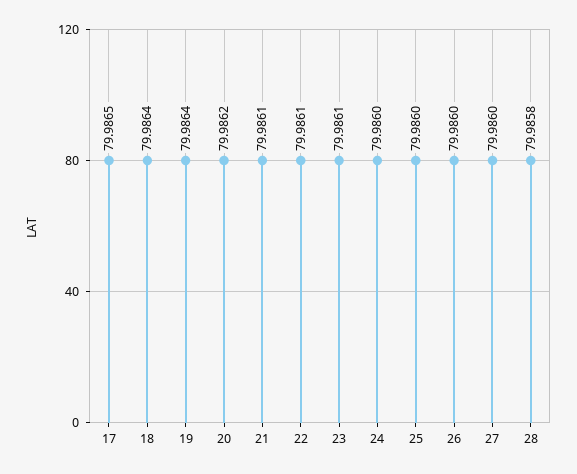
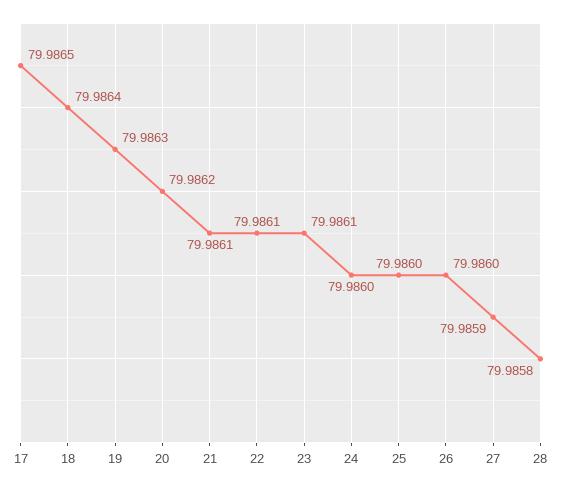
  {
    "17": 79.9865,
    "18": 79.9864,
-   "19": 79.9864,
+   "19": 79.9863,
    "20": 79.9862,
    "21": 79.9861,
    "22": 79.9861,
    "23": 79.9861,
    "24": 79.986,
    "25": 79.986,
    "26": 79.986,
-   "27": 79.986,
+   "27": 79.9859,
    "28": 79.9858
  }

